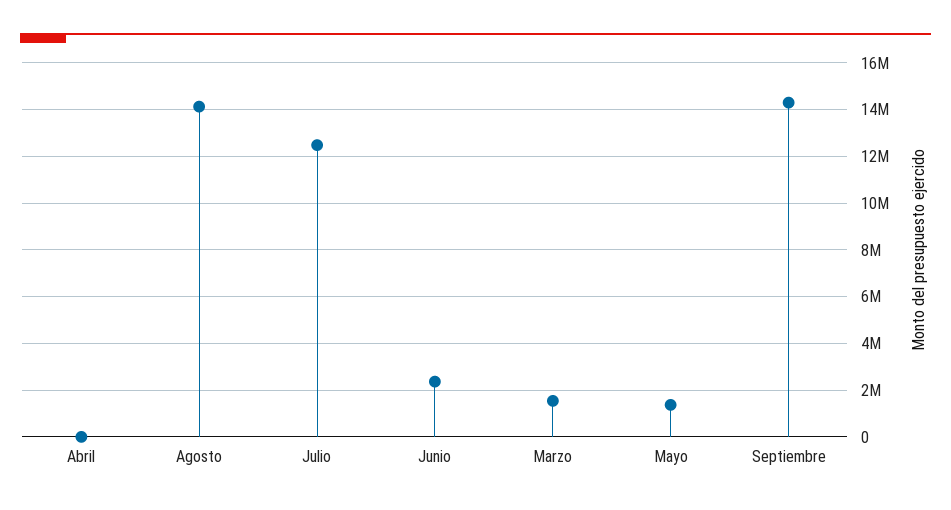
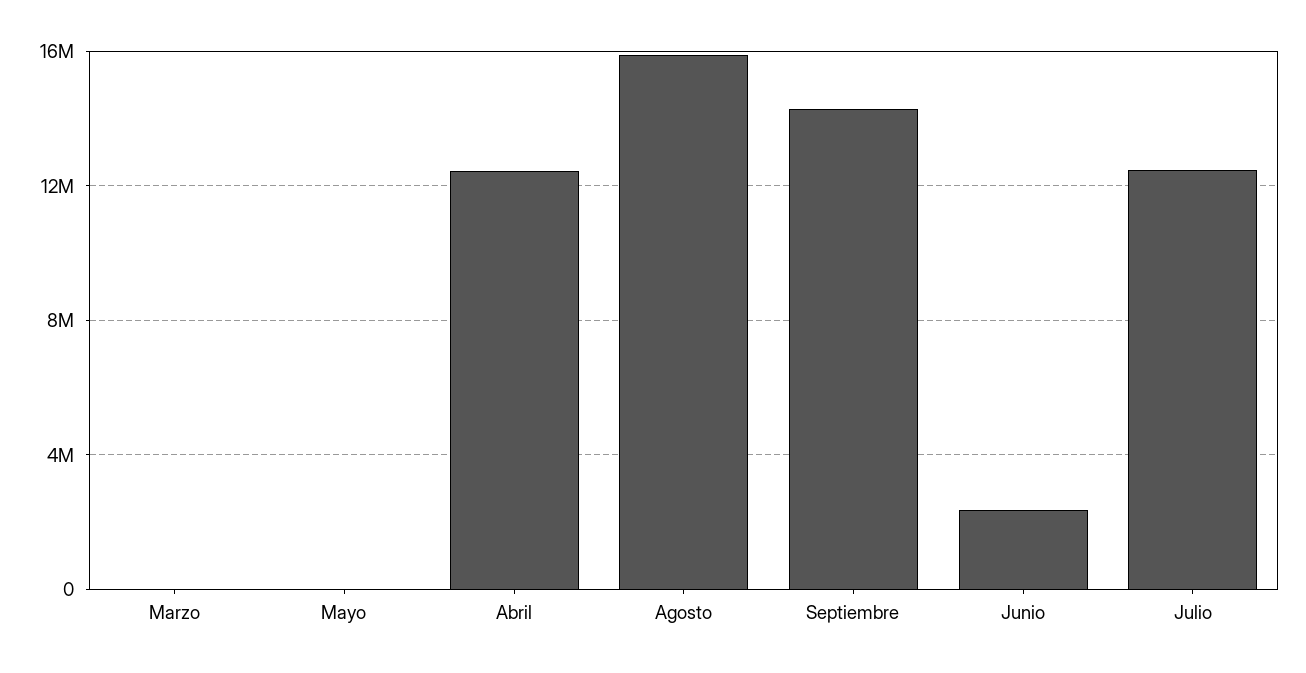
  {
-   "Abril": 0,
+   "Abril": 12500000,
-   "Agosto": 14000000,
+   "Agosto": 16000000,
    "Julio": 12500000,
    "Junio": 2500000,
-   "Marzo": 1500000,
+   "Marzo": 0,
-   "Mayo": 1500000,
+   "Mayo": 0,
    "Septiembre": 14500000
  }

